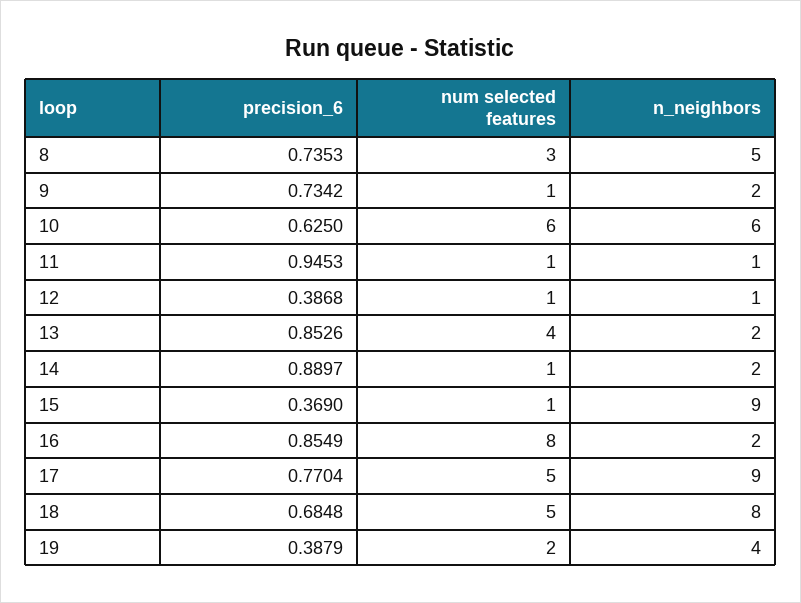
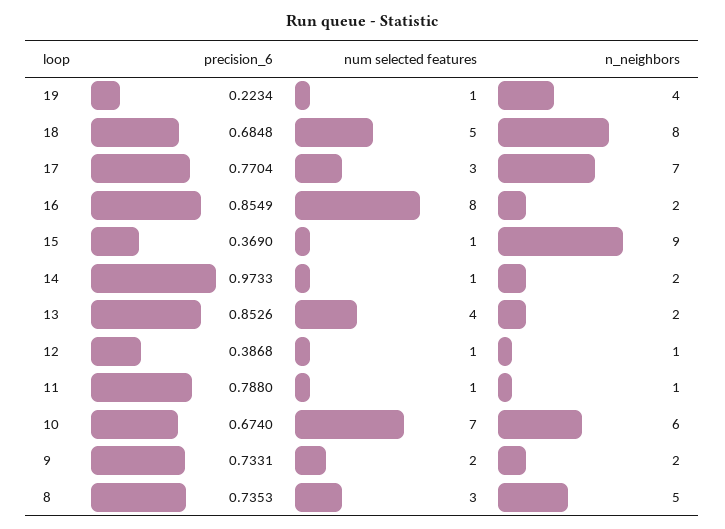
  {
    "precision_6": {
      "8": 0.7353,
-     "9": 0.7342,
+     "9": 0.7331,
-     "10": 0.625,
+     "10": 0.674,
-     "11": 0.9453,
+     "11": 0.788,
      "12": 0.3868,
      "13": 0.8526,
-     "14": 0.8897,
+     "14": 0.9733,
      "15": 0.369,
      "16": 0.8549,
      "17": 0.7704,
      "18": 0.6848,
-     "19": 0.3879
+     "19": 0.2234
    },
    "num selected features": {
      "8": 3,
-     "9": 1,
+     "9": 2,
-     "10": 6,
+     "10": 7,
      "11": 1,
      "12": 1,
      "13": 4,
      "14": 1,
      "15": 1,
      "16": 8,
-     "17": 5,
+     "17": 3,
      "18": 5,
-     "19": 2
+     "19": 1
    },
    "n_neighbors": {
      "8": 5,
      "9": 2,
      "10": 6,
      "11": 1,
      "12": 1,
      "13": 2,
      "14": 2,
      "15": 9,
      "16": 2,
-     "17": 9,
+     "17": 7,
      "18": 8,
      "19": 4
    }
  }

